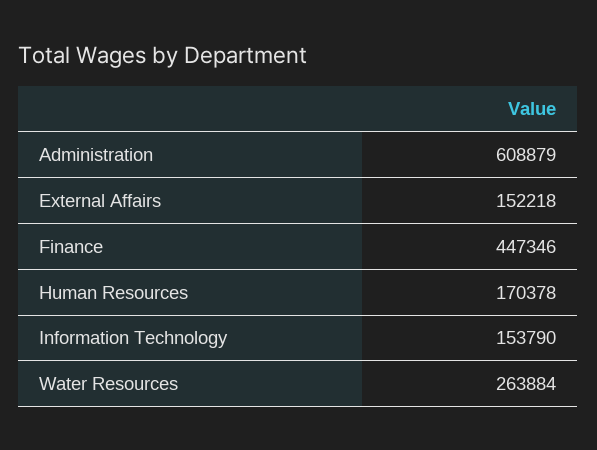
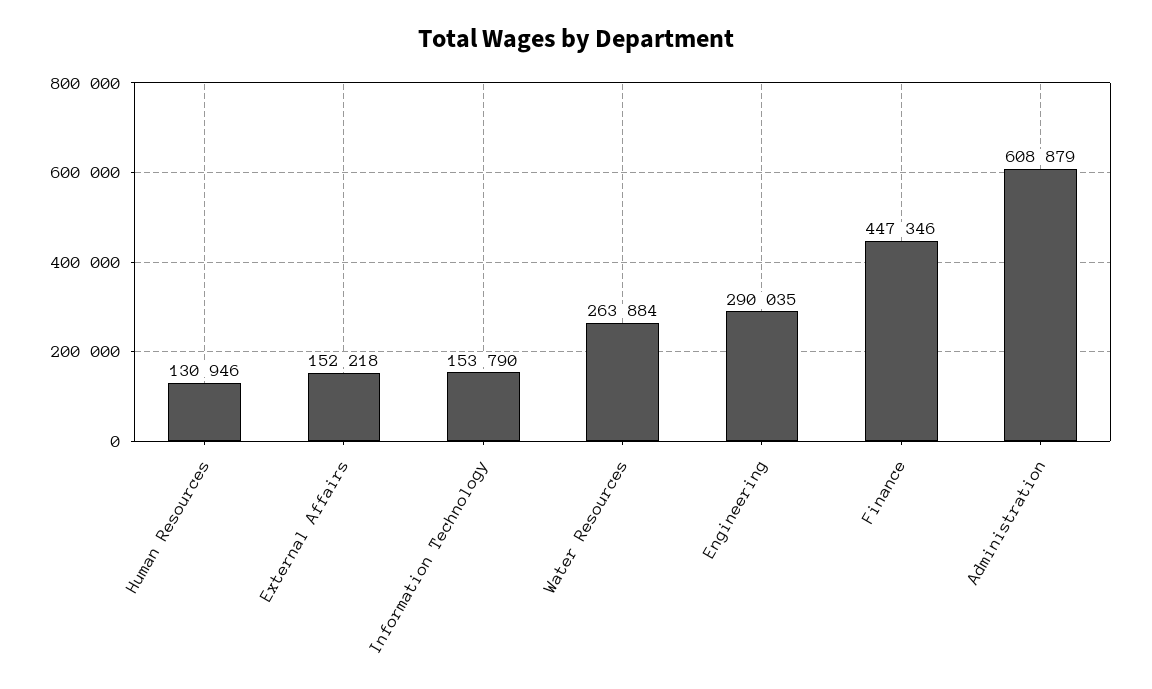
  {
    "Administration": 608879,
    "External Affairs": 152218,
    "Finance": 447346,
-   "Human Resources": 170378,
+   "Human Resources": 130946,
    "Information Technology": 153790,
-   "Water Resources": 263884
+   "Water Resources": 263884,
+   "Engineering": 290035
  }

